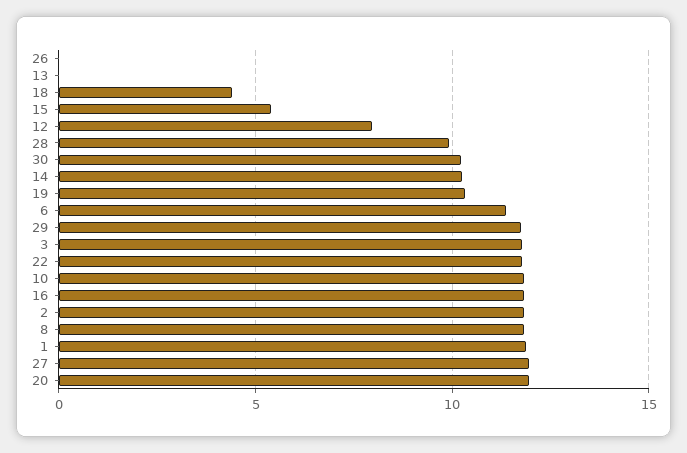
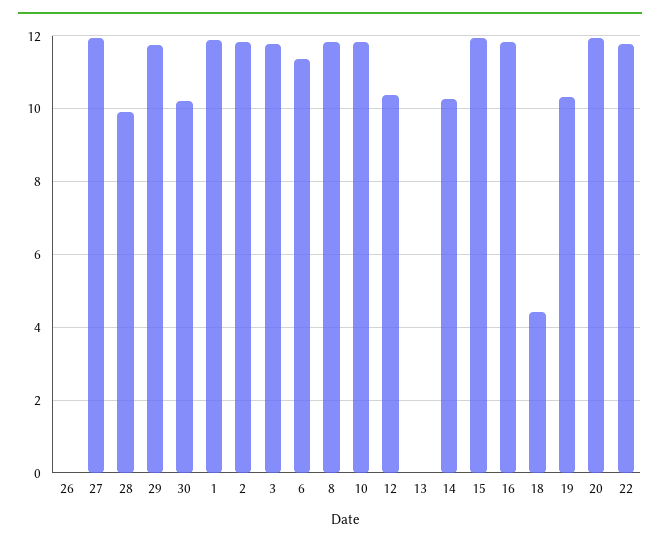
  {
    "26": 0,
    "13": 0,
    "18": 4.4,
-   "15": 5.5,
+   "15": 12,
-   "12": 8,
+   "12": 10.4,
    "28": 10,
    "30": 10.2,
    "14": 10.2,
    "19": 10.4,
    "6": 11.4,
    "29": 11.8,
    "3": 11.8,
    "22": 11.8,
    "10": 11.8,
    "16": 11.8,
    "2": 11.8,
    "8": 11.8,
    "1": 11.8,
    "27": 12,
    "20": 12
  }

